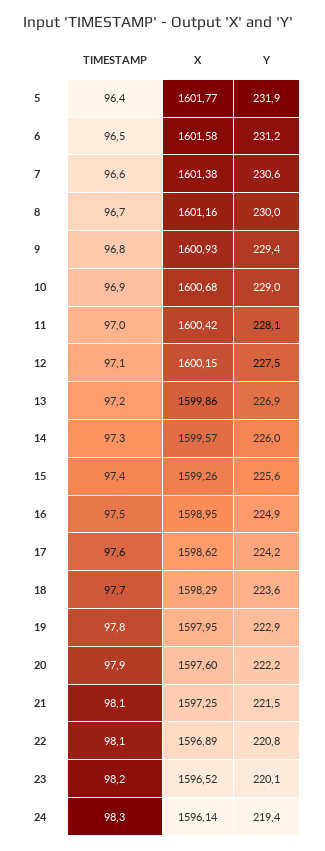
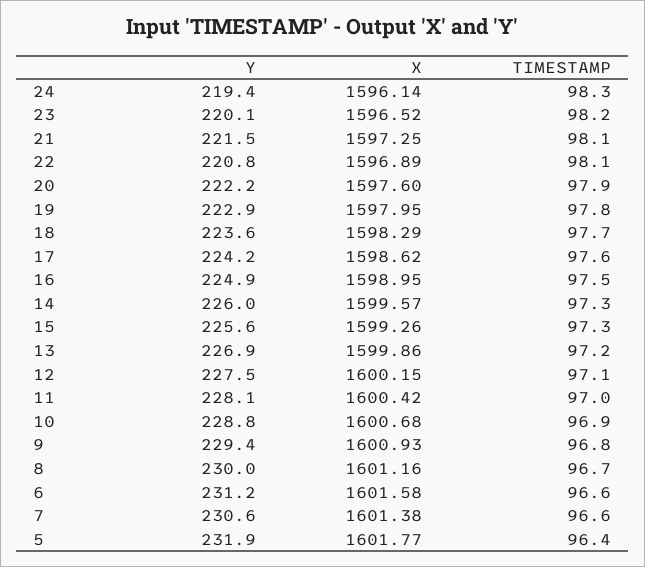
  {
    "TIMESTAMP": {
      "5": 96.4,
-     "6": 96.5,
+     "6": 96.6,
      "7": 96.6,
      "8": 96.7,
      "9": 96.8,
      "10": 96.9,
      "11": 97,
      "12": 97.1,
      "13": 97.2,
      "14": 97.3,
-     "15": 97.4,
+     "15": 97.3,
      "16": 97.5,
      "17": 97.6,
      "18": 97.7,
      "19": 97.8,
      "20": 97.9,
      "21": 98.1,
      "22": 98.1,
      "23": 98.2,
      "24": 98.3
    },
    "X": {
      "5": 1601.77,
      "6": 1601.58,
      "7": 1601.38,
      "8": 1601.16,
      "9": 1600.93,
      "10": 1600.68,
      "11": 1600.42,
      "12": 1600.15,
      "13": 1599.86,
      "14": 1599.57,
      "15": 1599.26,
      "16": 1598.95,
      "17": 1598.62,
      "18": 1598.29,
      "19": 1597.95,
      "20": 1597.6,
      "21": 1597.25,
      "22": 1596.89,
      "23": 1596.52,
      "24": 1596.14
    },
    "Y": {
      "5": 231.9,
      "6": 231.2,
      "7": 230.6,
      "8": 230,
      "9": 229.4,
-     "10": 229,
+     "10": 228.8,
      "11": 228.1,
      "12": 227.5,
      "13": 226.9,
      "14": 226,
      "15": 225.6,
      "16": 224.9,
      "17": 224.2,
      "18": 223.6,
      "19": 222.9,
      "20": 222.2,
      "21": 221.5,
      "22": 220.8,
      "23": 220.1,
      "24": 219.4
    }
  }

